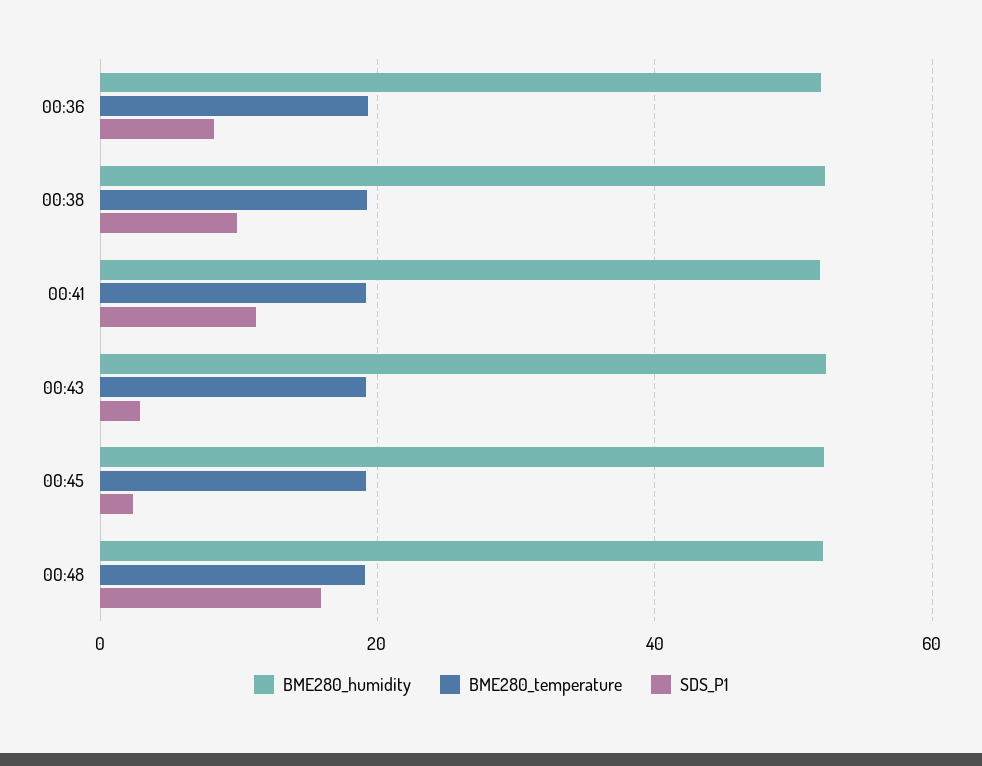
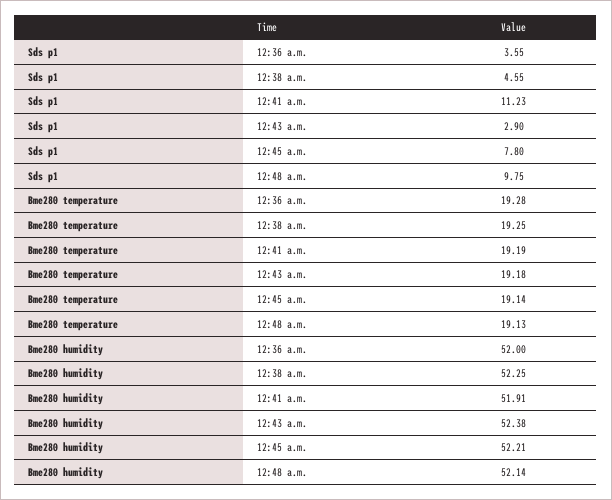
  {
    "BME280_humidity": {
      "00:36": 52,
      "00:38": 52.25,
      "00:41": 51.91,
      "00:43": 52.38,
      "00:45": 52.21,
      "00:48": 52.14
    },
    "BME280_temperature": {
      "00:36": 19.28,
      "00:38": 19.25,
      "00:41": 19.19,
      "00:43": 19.18,
      "00:45": 19.14,
      "00:48": 19.13
    },
    "SDS_P1": {
-     "00:36": 8,
+     "00:36": 3.55,
-     "00:38": 10,
+     "00:38": 4.55,
      "00:41": 11.23,
      "00:43": 2.9,
-     "00:45": 2,
+     "00:45": 7.8,
-     "00:48": 16
+     "00:48": 9.75
    }
  }

